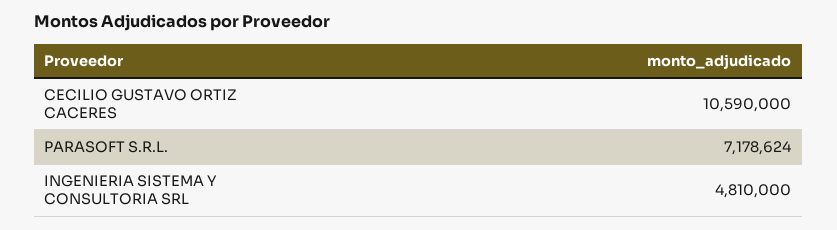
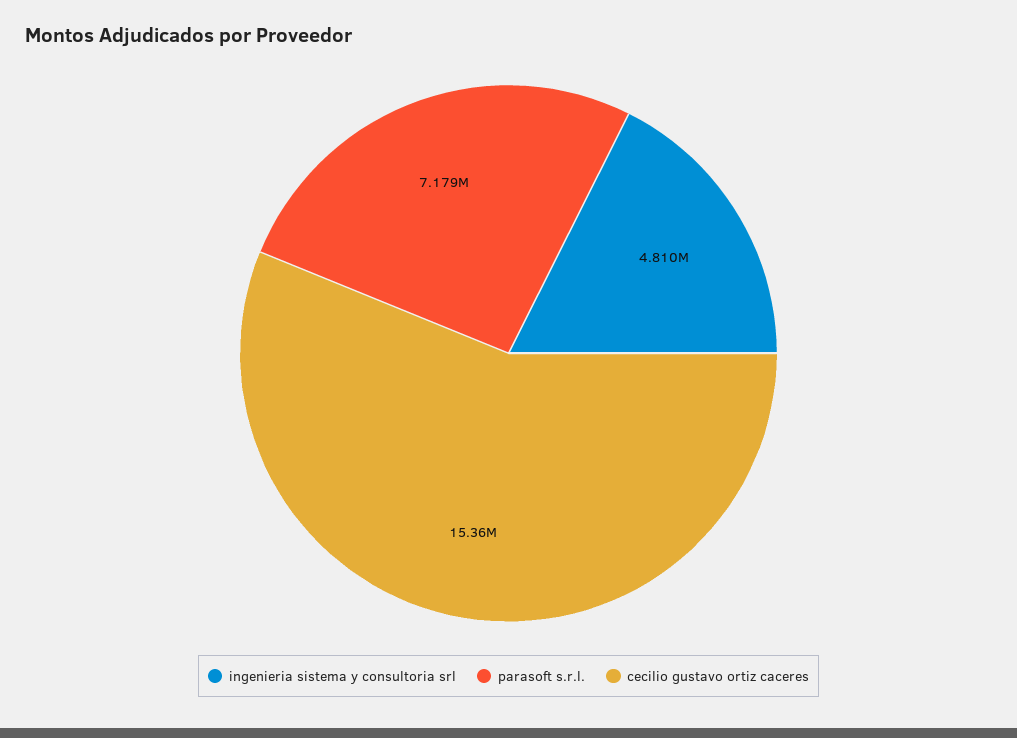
  {
-   "CECILIO GUSTAVO ORTIZ CACERES": 10590000,
+   "CECILIO GUSTAVO ORTIZ CACERES": 15360000,
    "PARASOFT S.R.L.": 7178624,
    "INGENIERIA SISTEMA Y CONSULTORIA SRL": 4810000
  }

